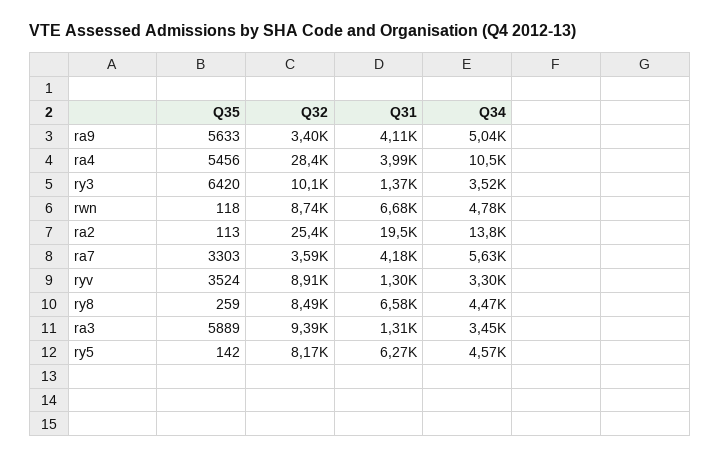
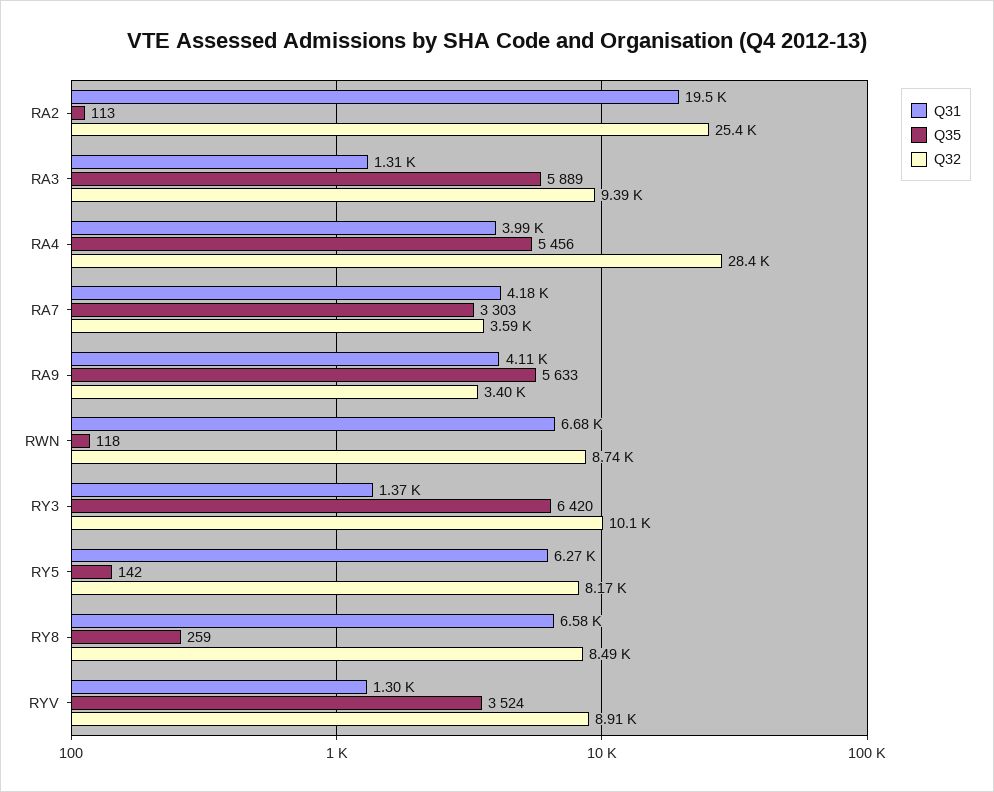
  {
    "Q35": {
      "ra9": 5633,
      "ra4": 5456,
      "ry3": 6420,
      "rwn": 118,
      "ra2": 113,
      "ra7": 3303,
      "ryv": 3524,
      "ry8": 259,
      "ra3": 5889,
      "ry5": 142
    },
    "Q32": {
      "ra9": 3400,
      "ra4": 28400,
      "ry3": 10100,
      "rwn": 8740,
      "ra2": 25400,
      "ra7": 3590,
      "ryv": 8910,
      "ry8": 8490,
      "ra3": 9390,
      "ry5": 8170
    },
    "Q31": {
      "ra9": 4110,
      "ra4": 3990,
      "ry3": 1370,
      "rwn": 6680,
      "ra2": 19500,
      "ra7": 4180,
      "ryv": 1300,
      "ry8": 6580,
      "ra3": 1310,
      "ry5": 6270
-   },
+   }
-   "Q34": {
-     "ra9": 5040,
-     "ra4": 10500,
-     "ry3": 3520,
-     "rwn": 4780,
-     "ra2": 13800,
-     "ra7": 5630,
-     "ryv": 3300,
-     "ry8": 4470,
-     "ra3": 3450,
-     "ry5": 4570
-   }
  }

